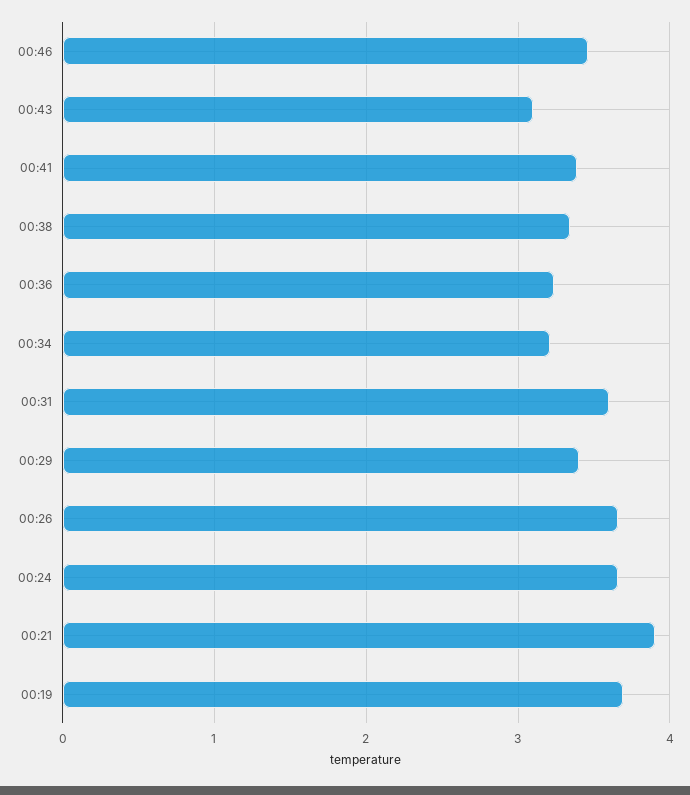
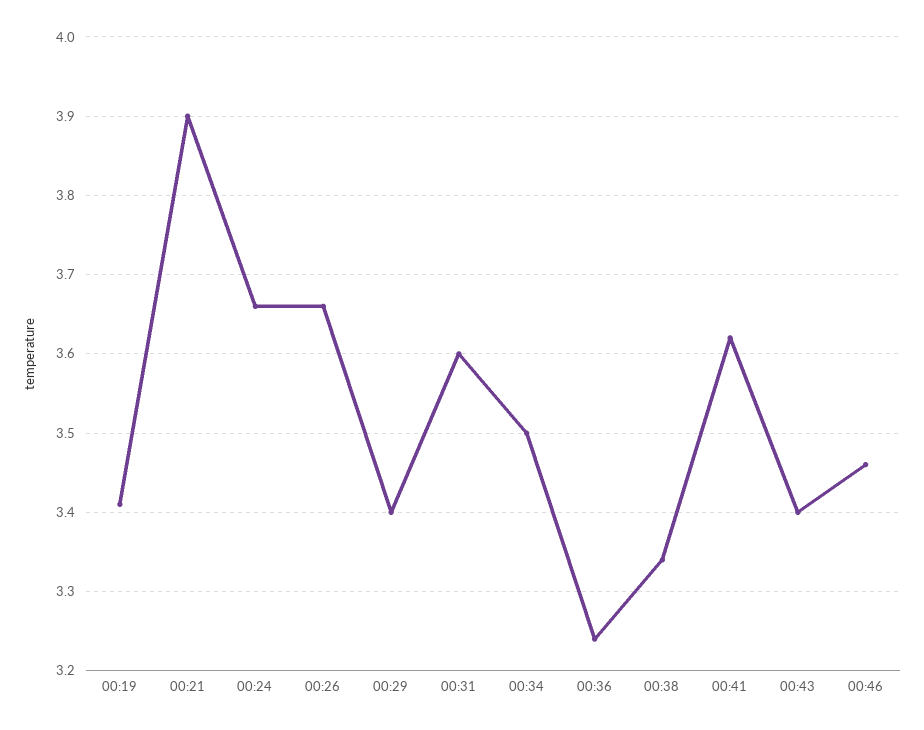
  {
    "00:46": 3.46,
-   "00:43": 3.1,
+   "00:43": 3.4,
-   "00:41": 3.4,
+   "00:41": 3.62,
    "00:38": 3.34,
    "00:36": 3.24,
-   "00:34": 3.2,
+   "00:34": 3.5,
    "00:31": 3.6,
    "00:29": 3.4,
    "00:26": 3.66,
    "00:24": 3.66,
    "00:21": 3.9,
-   "00:19": 3.7
+   "00:19": 3.41
  }

